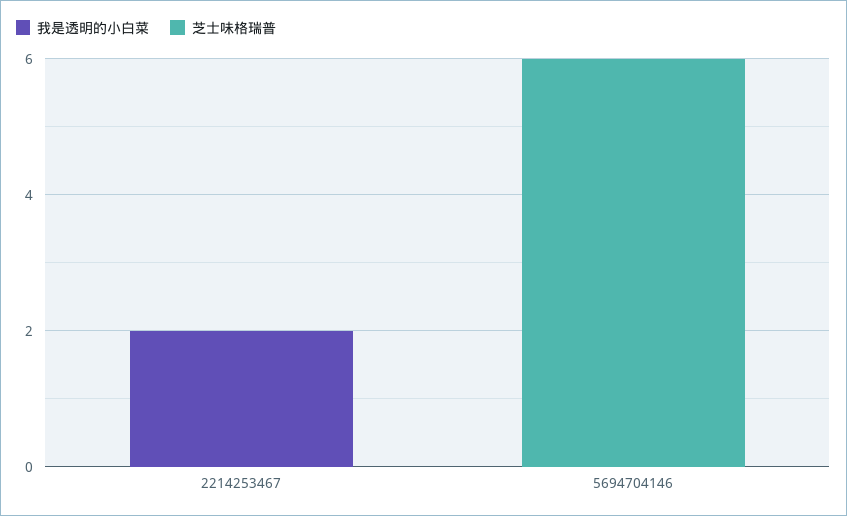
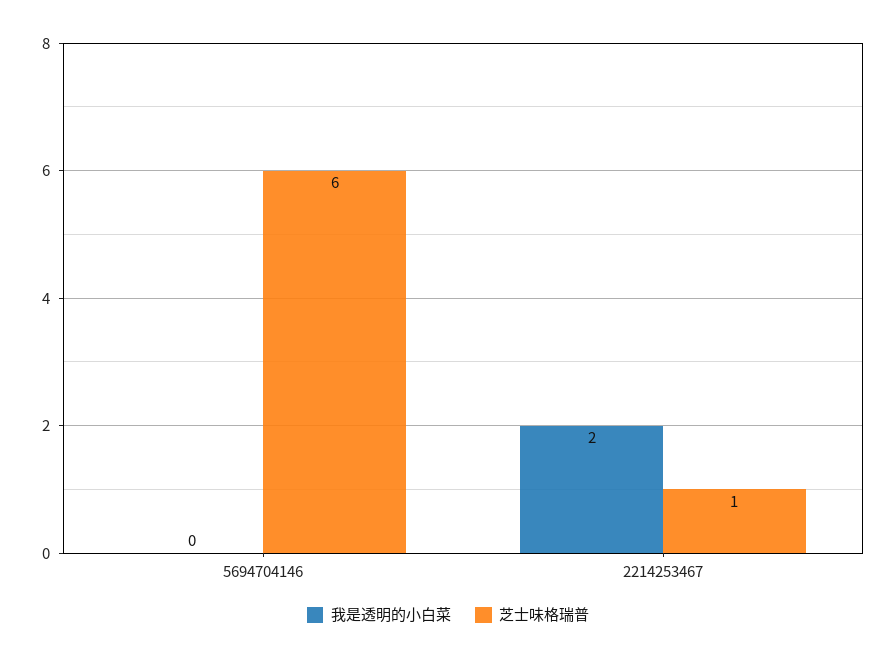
  {
    "我是透明的小白菜": {
      "2214253467": 2,
      "5694704146": 0
    },
    "芝士味格瑞普": {
-     "2214253467": 0,
+     "2214253467": 1,
      "5694704146": 6
    }
  }

